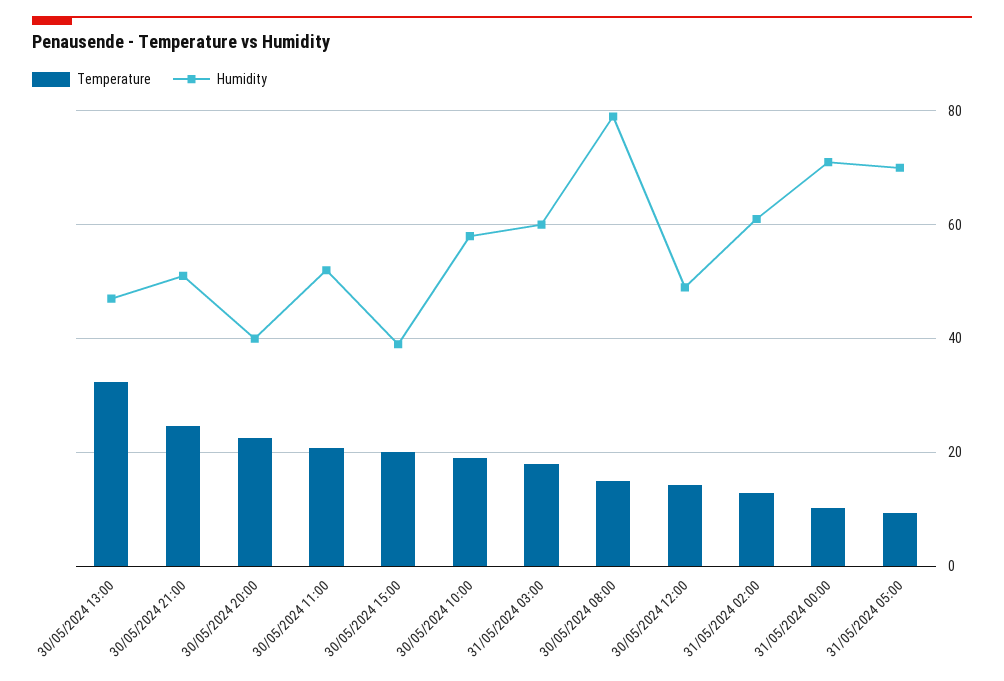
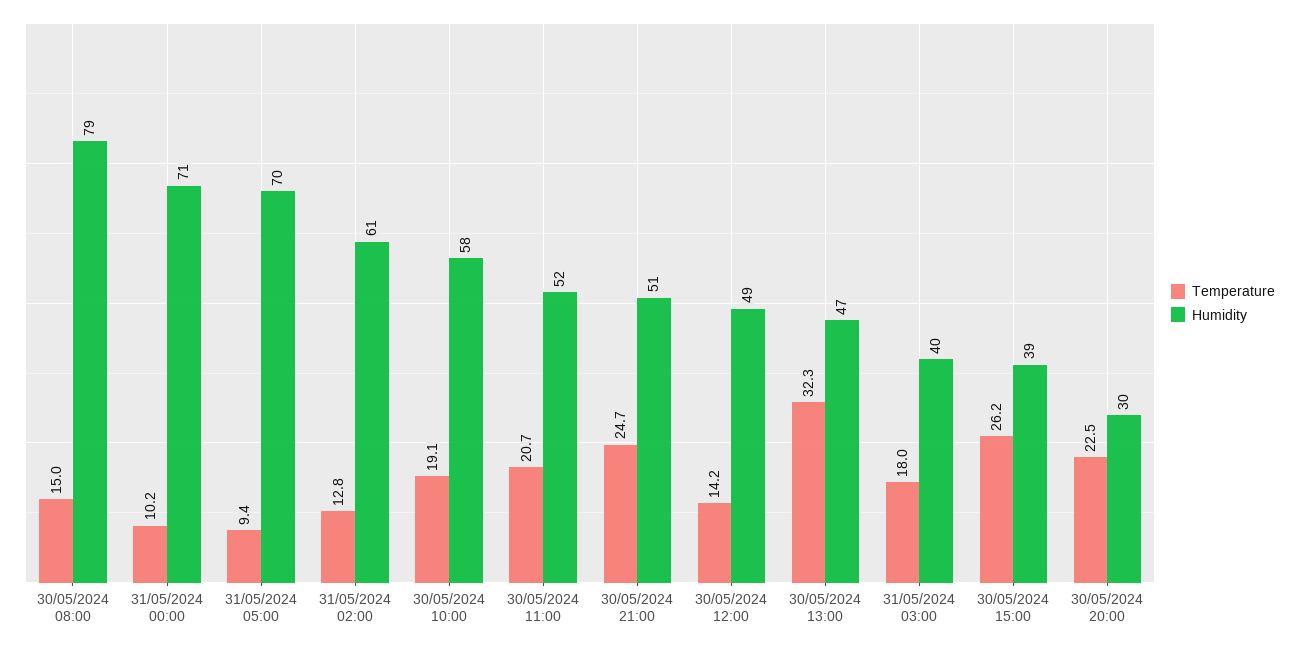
  {
    "Temperature": {
      "30/05/2024 13:00": 32.3,
      "30/05/2024 21:00": 24.7,
      "30/05/2024 20:00": 22.5,
      "30/05/2024 11:00": 20.7,
-     "30/05/2024 15:00": 20,
+     "30/05/2024 15:00": 26.2,
      "30/05/2024 10:00": 19.1,
      "31/05/2024 03:00": 18,
      "30/05/2024 08:00": 15,
      "30/05/2024 12:00": 14.2,
      "31/05/2024 02:00": 12.8,
      "31/05/2024 00:00": 10.2,
      "31/05/2024 05:00": 9.4
    },
    "Humidity": {
      "30/05/2024 13:00": 47,
      "30/05/2024 21:00": 51,
-     "30/05/2024 20:00": 40,
+     "30/05/2024 20:00": 30,
      "30/05/2024 11:00": 52,
      "30/05/2024 15:00": 39,
      "30/05/2024 10:00": 58,
-     "31/05/2024 03:00": 60,
+     "31/05/2024 03:00": 40,
      "30/05/2024 08:00": 79,
      "30/05/2024 12:00": 49,
      "31/05/2024 02:00": 61,
      "31/05/2024 00:00": 71,
      "31/05/2024 05:00": 70
    }
  }

